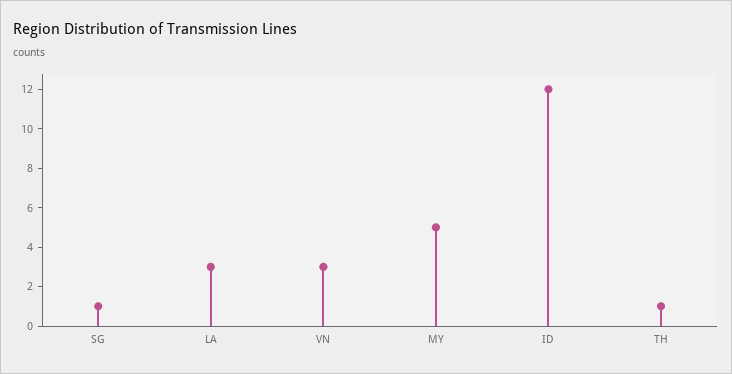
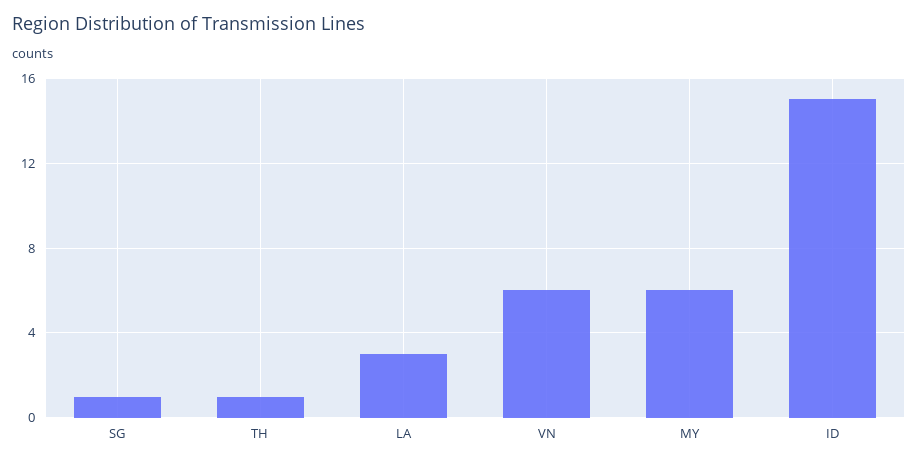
  {
    "SG": 1,
    "LA": 3,
-   "VN": 3,
+   "VN": 6,
-   "MY": 5,
+   "MY": 6,
-   "ID": 12,
+   "ID": 15,
    "TH": 1
  }

